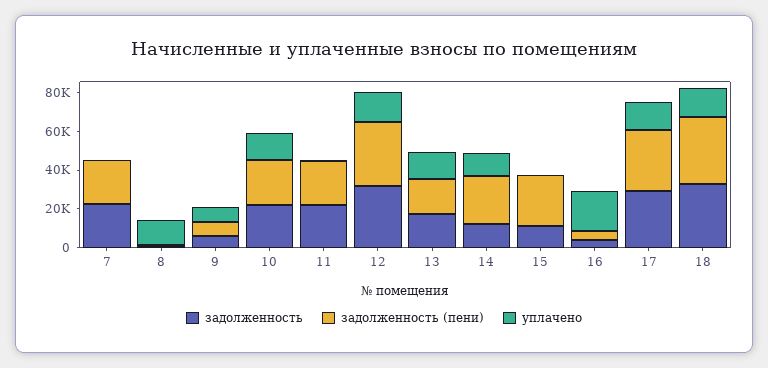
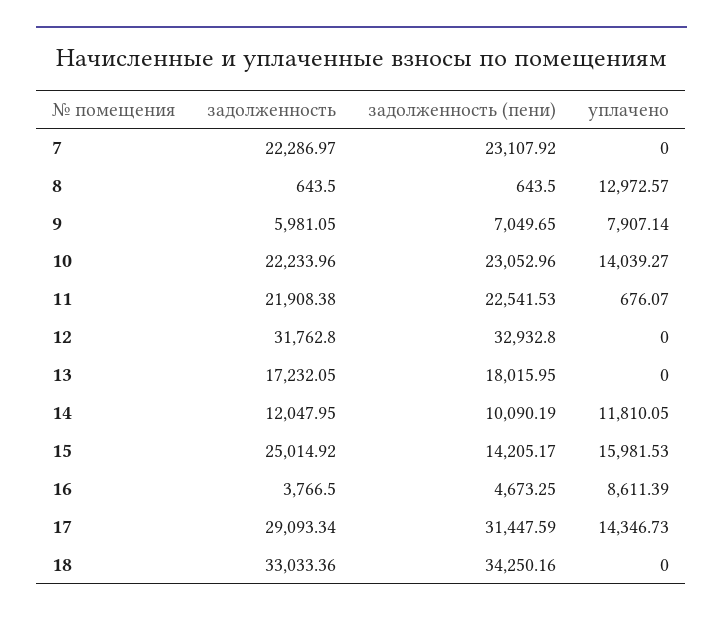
  {
    "задолженность": {
      "7": 22286.97,
      "8": 643.5,
      "9": 5981.05,
      "10": 22233.96,
      "11": 21908.38,
      "12": 31762.8,
      "13": 17232.05,
      "14": 12047.95,
-     "15": 10000,
+     "15": 25014.92,
      "16": 3766.5,
      "17": 29093.34,
      "18": 33033.36
    },
    "задолженность (пени)": {
      "7": 23107.92,
      "8": 643.5,
      "9": 7049.65,
      "10": 23052.96,
      "11": 22541.53,
      "12": 32932.8,
      "13": 18015.95,
-     "14": 25000,
+     "14": 10090.19,
-     "15": 25000,
+     "15": 14205.17,
      "16": 4673.25,
      "17": 31447.59,
      "18": 34250.16
    },
    "уплачено": {
      "7": 0,
      "8": 12972.57,
      "9": 7907.14,
      "10": 14039.27,
      "11": 676.07,
-     "12": 15000,
+     "12": 0,
-     "13": 15000,
+     "13": 0,
      "14": 11810.05,
-     "15": 0,
+     "15": 15981.53,
-     "16": 20000,
+     "16": 8611.39,
      "17": 14346.73,
-     "18": 15000
+     "18": 0
    }
  }

